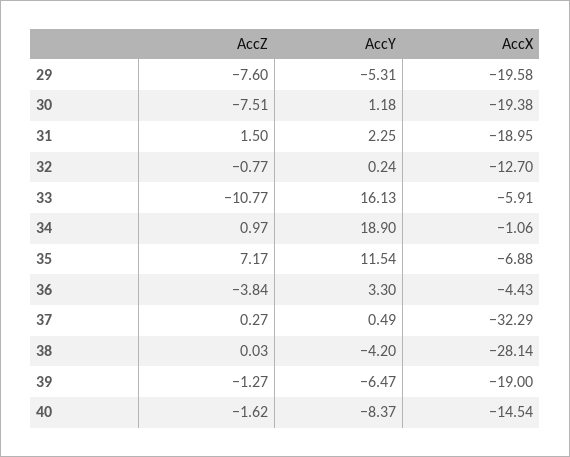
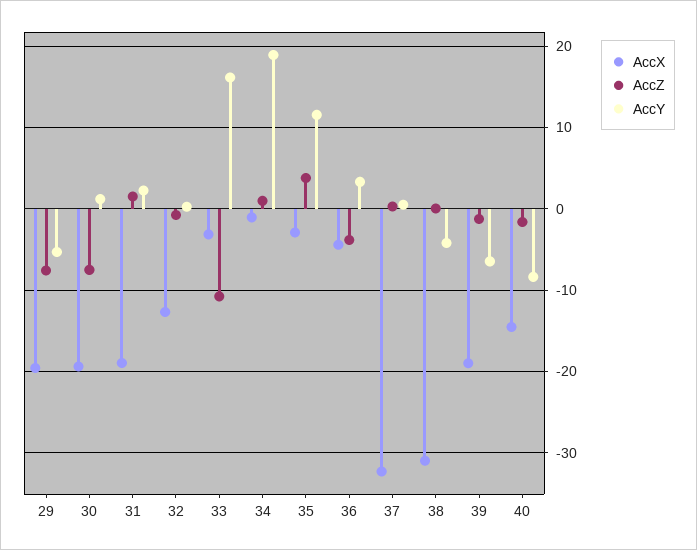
  {
    "AccZ": {
      "29": -7.6,
      "30": -7.51,
      "31": 1.5,
      "32": -0.77,
      "33": -10.77,
      "34": 0.97,
-     "35": 7.17,
+     "35": 4,
      "36": -3.84,
      "37": 0.27,
      "38": 0.03,
      "39": -1.27,
      "40": -1.62
    },
    "AccY": {
      "29": -5.31,
      "30": 1.18,
      "31": 2.25,
      "32": 0.24,
      "33": 16.13,
      "34": 18.9,
      "35": 11.54,
      "36": 3.3,
      "37": 0.49,
      "38": -4.2,
      "39": -6.47,
      "40": -8.37
    },
    "AccX": {
      "29": -19.58,
      "30": -19.38,
      "31": -18.95,
      "32": -12.7,
-     "33": -5.91,
+     "33": -3,
      "34": -1.06,
-     "35": -6.88,
+     "35": -3,
      "36": -4.43,
      "37": -32.29,
-     "38": -28.14,
+     "38": -31,
      "39": -19,
      "40": -14.54
    }
  }

